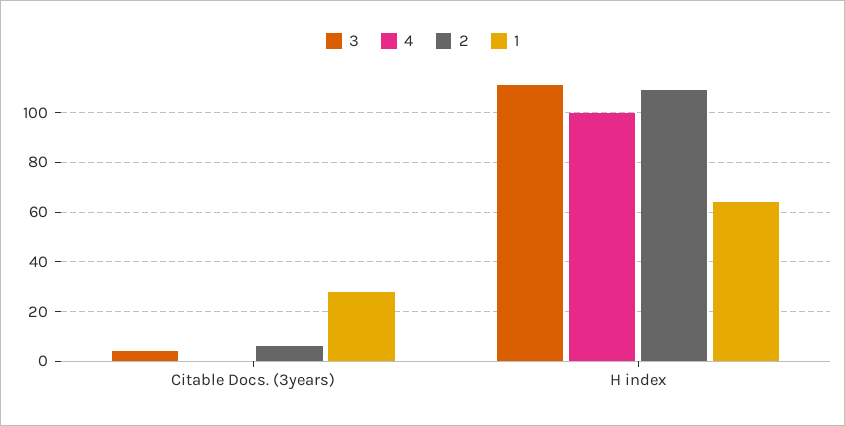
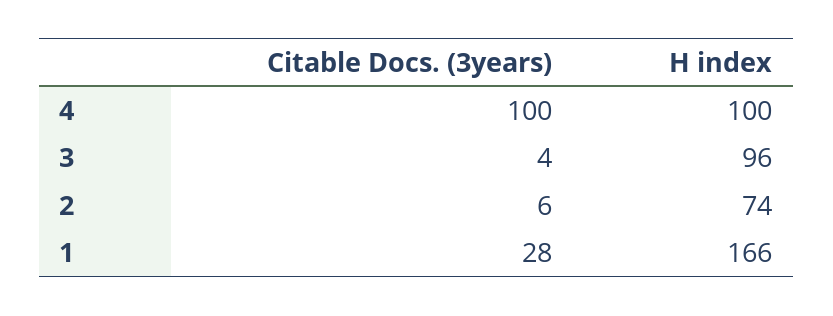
  {
    "3": {
      "Citable Docs. (3years)": 4,
-     "H index": 110
+     "H index": 96
    },
    "4": {
-     "Citable Docs. (3years)": 0,
+     "Citable Docs. (3years)": 100,
      "H index": 100
    },
    "2": {
      "Citable Docs. (3years)": 6,
-     "H index": 110
+     "H index": 74
    },
    "1": {
      "Citable Docs. (3years)": 28,
-     "H index": 65
+     "H index": 166
    }
  }

